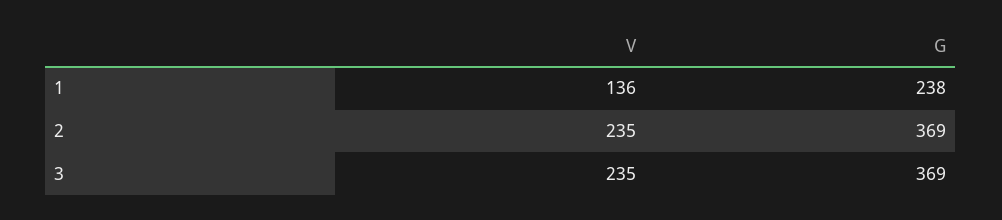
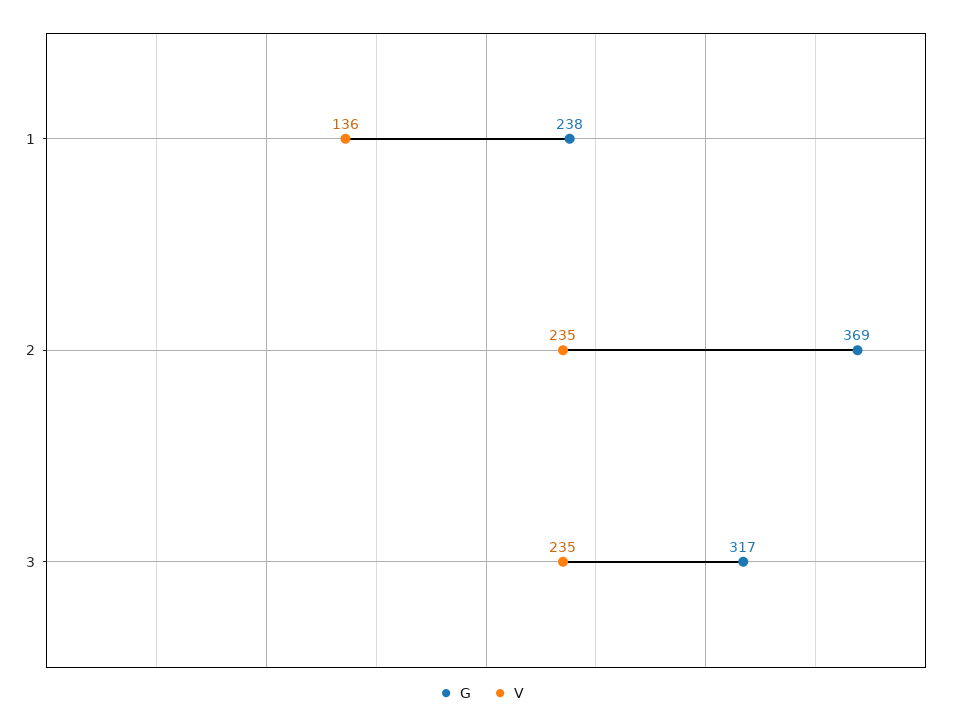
  {
    "V": {
      "1": 136,
      "2": 235,
      "3": 235
    },
    "G": {
      "1": 238,
      "2": 369,
-     "3": 369
+     "3": 317
    }
  }

